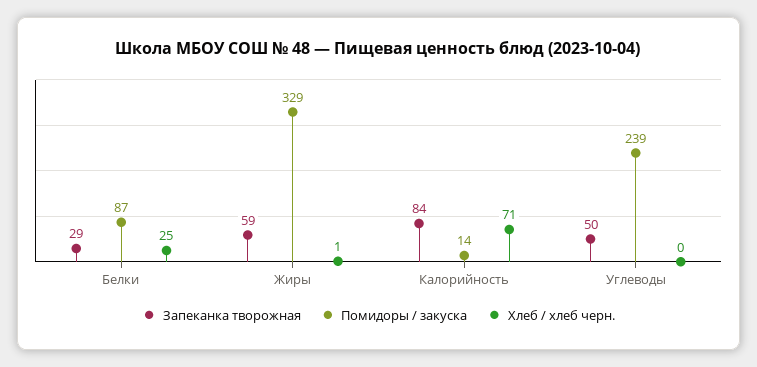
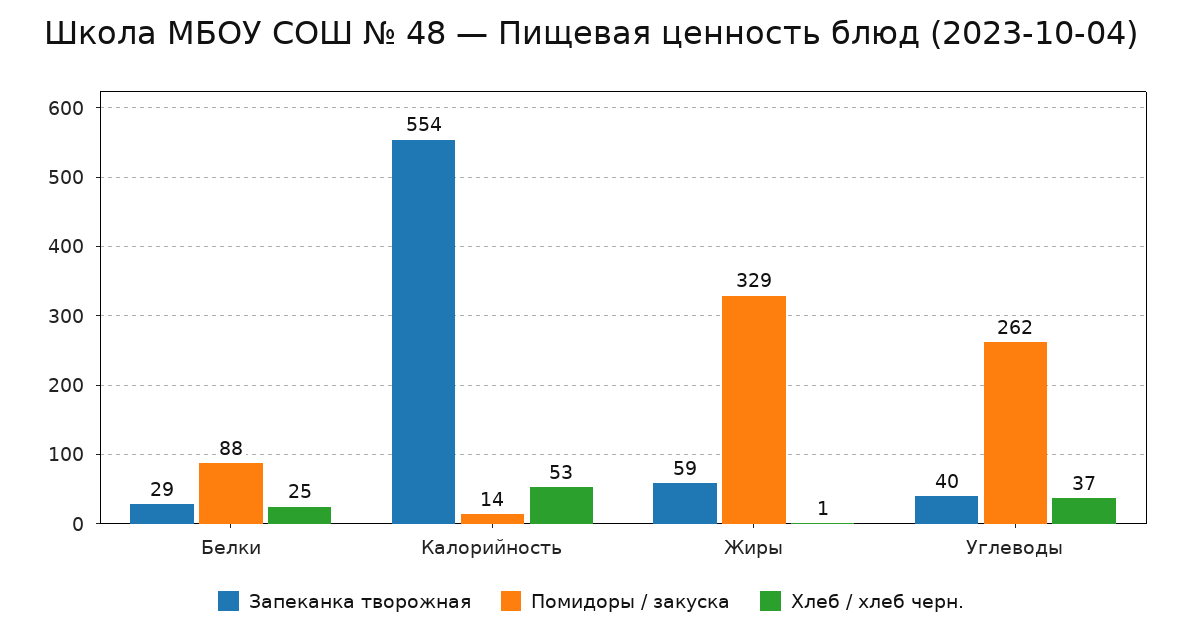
  {
    "Запеканка творожная": {
      "Белки": 29,
      "Жиры": 59,
-     "Калорийность": 84,
+     "Калорийность": 554,
-     "Углеводы": 50
+     "Углеводы": 40
    },
    "Помидоры / закуска": {
-     "Белки": 87,
+     "Белки": 88,
      "Жиры": 329,
      "Калорийность": 14,
-     "Углеводы": 239
+     "Углеводы": 262
    },
    "Хлеб / хлеб черн.": {
      "Белки": 25,
      "Жиры": 1,
-     "Калорийность": 71,
+     "Калорийность": 53,
-     "Углеводы": 0
+     "Углеводы": 37
    }
  }

